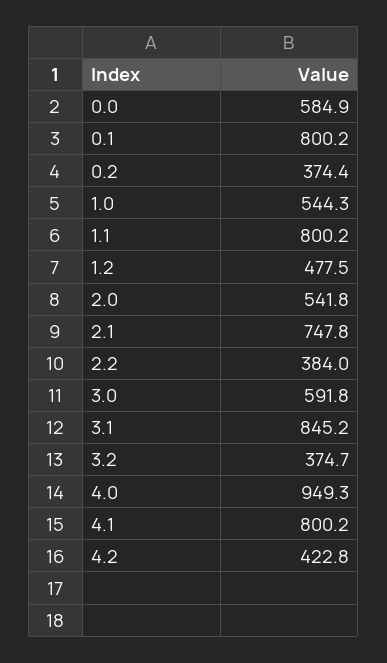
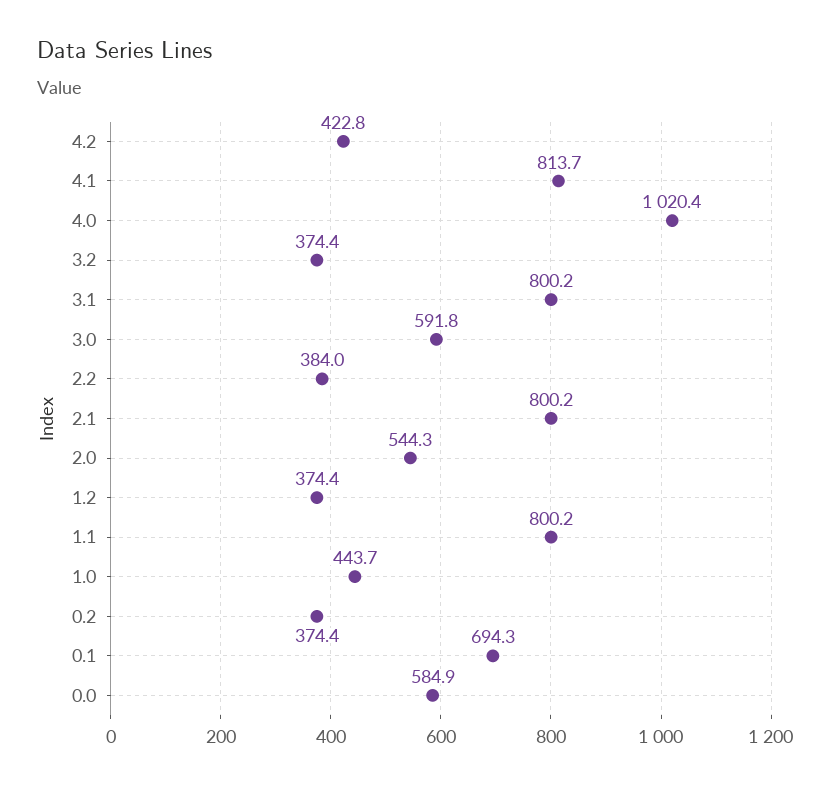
  {
    "0.0": 584.9,
-   "0.1": 800.2,
+   "0.1": 694.3,
    "0.2": 374.4,
-   "1.0": 544.3,
+   "1.0": 443.7,
    "1.1": 800.2,
-   "1.2": 477.5,
+   "1.2": 374.4,
-   "2.0": 541.8,
+   "2.0": 544.3,
-   "2.1": 747.8,
+   "2.1": 800.2,
    "2.2": 384,
    "3.0": 591.8,
-   "3.1": 845.2,
+   "3.1": 800.2,
-   "3.2": 374.7,
+   "3.2": 374.4,
-   "4.0": 949.3,
+   "4.0": 1020.4,
-   "4.1": 800.2,
+   "4.1": 813.7,
    "4.2": 422.8
  }

